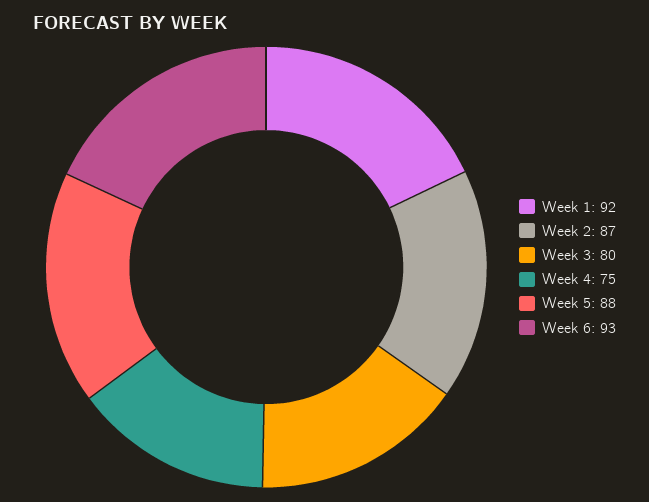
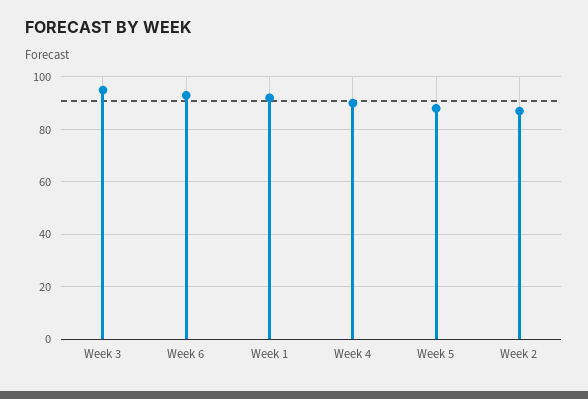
  {
    "Week 1": 92,
    "Week 2": 87,
-   "Week 3": 80,
+   "Week 3": 95,
-   "Week 4": 75,
+   "Week 4": 90,
    "Week 5": 88,
    "Week 6": 93
  }

